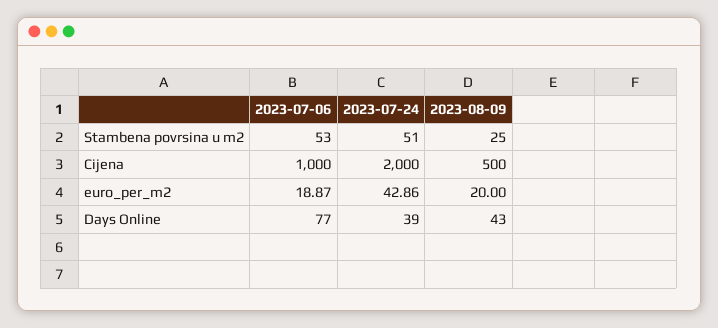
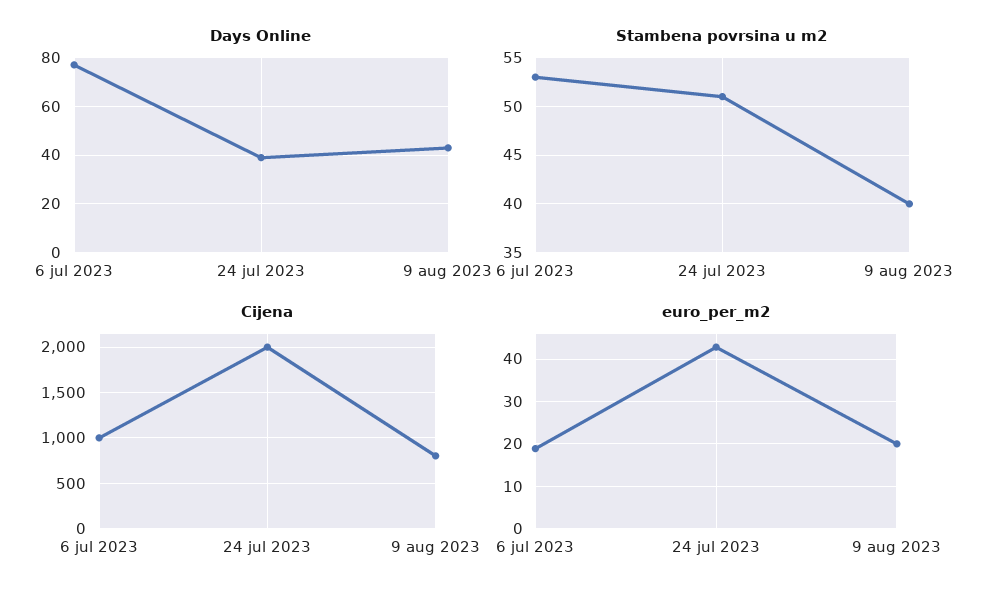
  {
    "Stambena povrsina u m2": {
      "2023-07-06": 53,
      "2023-07-24": 51,
-     "2023-08-09": 25
+     "2023-08-09": 40
    },
    "Cijena": {
      "2023-07-06": 1000,
      "2023-07-24": 2000,
-     "2023-08-09": 500
+     "2023-08-09": 800
    },
    "euro_per_m2": {
      "2023-07-06": 18.87,
      "2023-07-24": 42.86,
      "2023-08-09": 20
    },
    "Days Online": {
      "2023-07-06": 77,
      "2023-07-24": 39,
      "2023-08-09": 43
    }
  }

